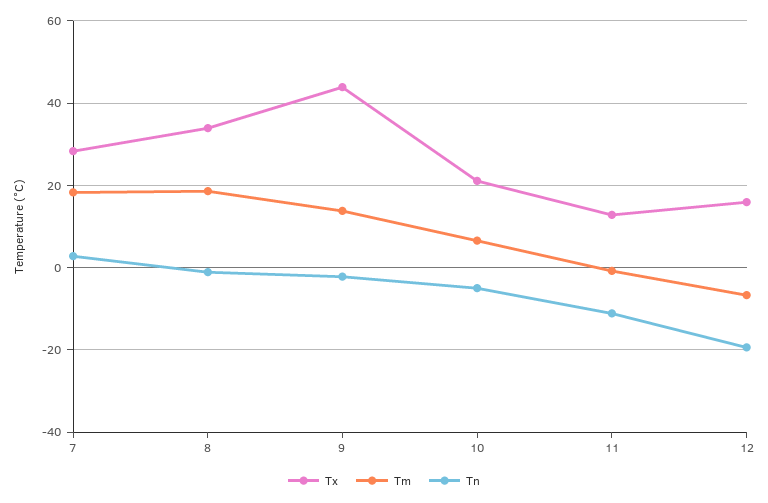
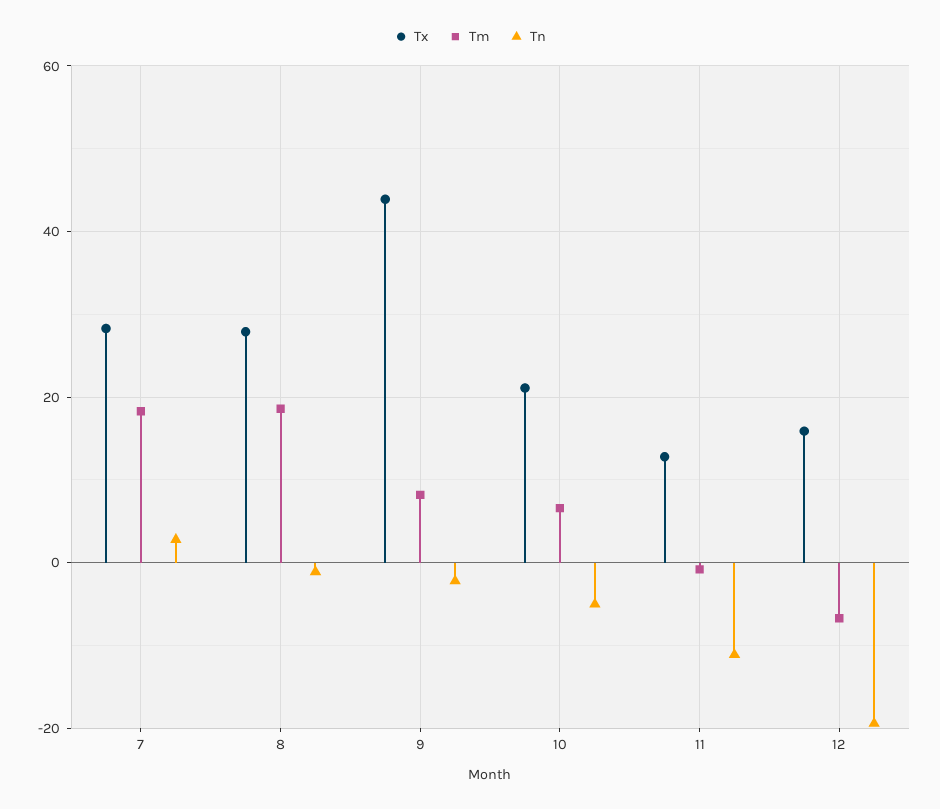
  {
    "Tx": {
      "7": 28,
-     "8": 34,
+     "8": 28,
      "9": 44,
      "10": 22,
      "11": 12,
      "12": 16
    },
    "Tm": {
      "7": 18,
      "8": 18,
-     "9": 14,
+     "9": 8,
      "10": 6,
      "11": 0,
      "12": -6
    },
    "Tn": {
      "7": 2,
      "8": -2,
      "9": -2,
      "10": -6,
      "11": -12,
      "12": -20
    }
  }

